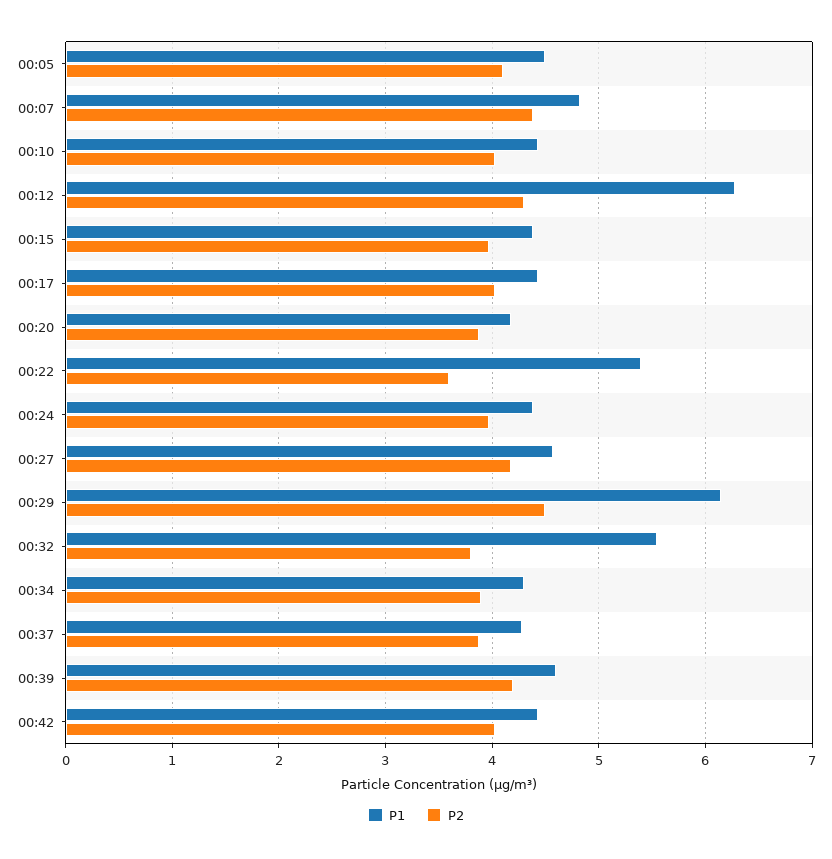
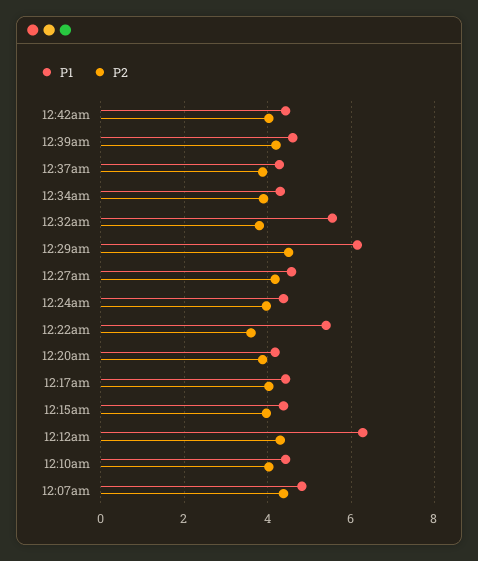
  {
    "P1": {
-     "00:05": 4.5,
      "00:07": 4.8,
      "00:10": 4.4,
      "00:12": 6.3,
      "00:15": 4.4,
      "00:17": 4.4,
      "00:20": 4.2,
      "00:22": 5.4,
      "00:24": 4.4,
      "00:27": 4.6,
      "00:29": 6.2,
      "00:32": 5.6,
      "00:34": 4.3,
      "00:37": 4.3,
      "00:39": 4.6,
      "00:42": 4.4
    },
    "P2": {
-     "00:05": 4.1,
      "00:07": 4.4,
      "00:10": 4,
      "00:12": 4.3,
      "00:15": 4,
      "00:17": 4,
      "00:20": 3.9,
      "00:22": 3.6,
      "00:24": 4,
      "00:27": 4.2,
      "00:29": 4.5,
      "00:32": 3.8,
      "00:34": 3.9,
      "00:37": 3.9,
      "00:39": 4.2,
      "00:42": 4
    }
  }

